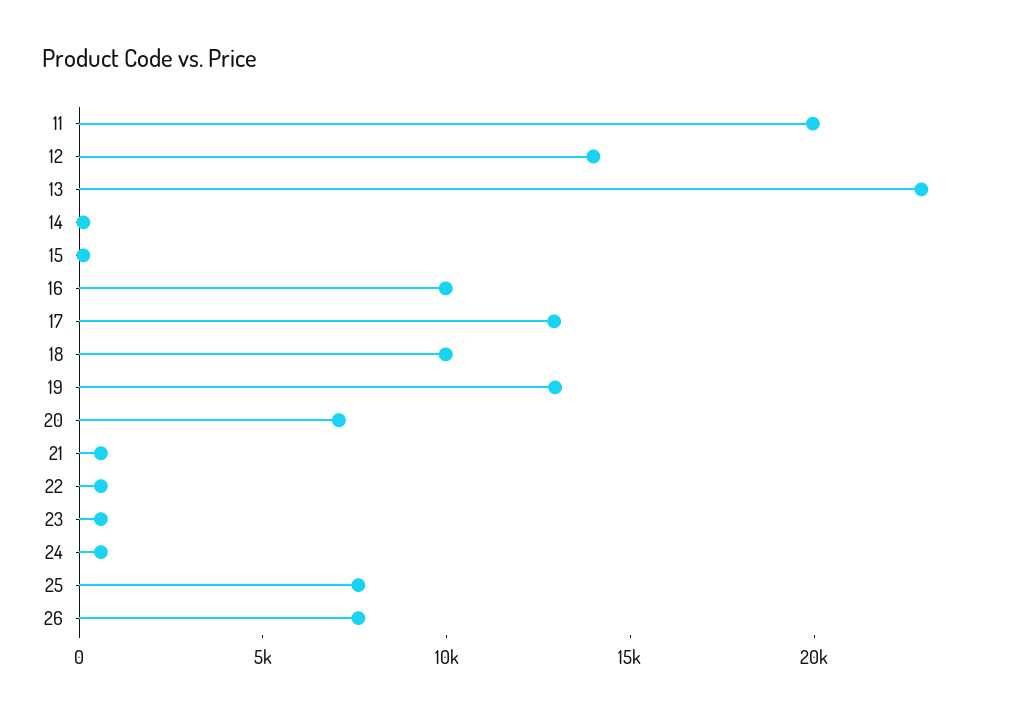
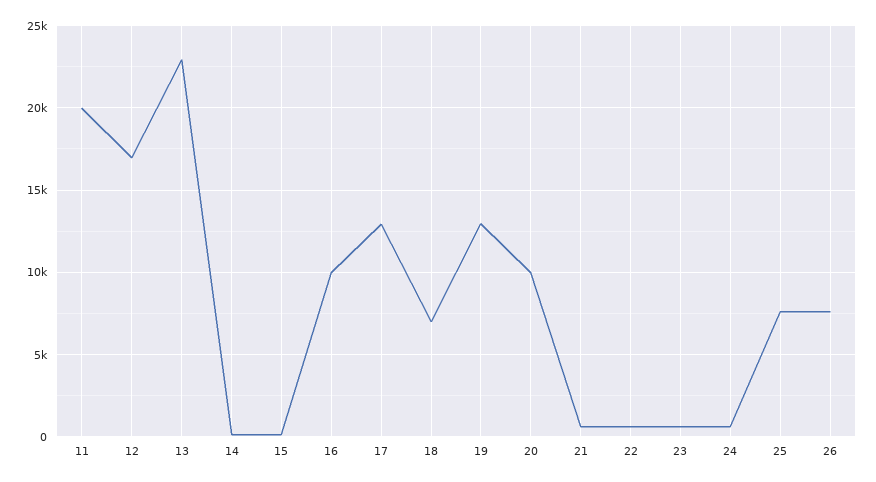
  {
    "11": 20000,
-   "12": 14000,
+   "12": 17000,
    "13": 23000,
    "14": 0,
    "15": 0,
    "16": 10000,
    "17": 13000,
-   "18": 10000,
+   "18": 7000,
    "19": 13000,
-   "20": 7000,
+   "20": 10000,
    "21": 500,
    "22": 500,
    "23": 500,
    "24": 500,
    "25": 7500,
    "26": 7500
  }

